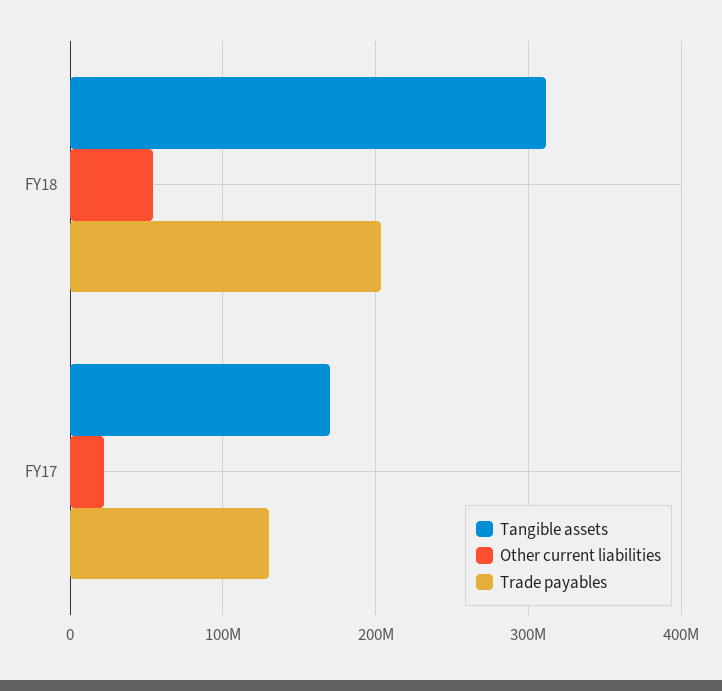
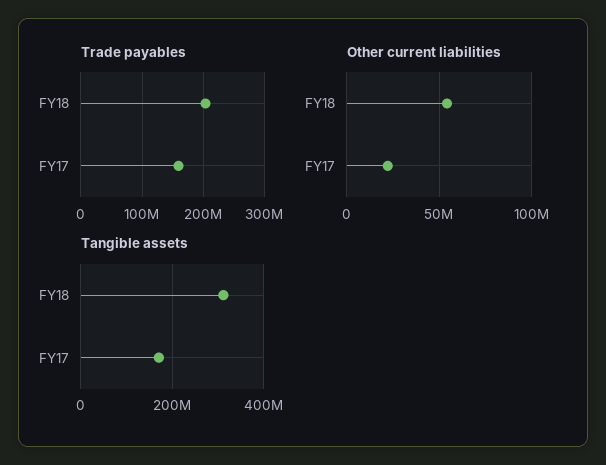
  {
    "Tangible assets": {
      "FY18": 310000000,
      "FY17": 170000000
    },
    "Other current liabilities": {
      "FY18": 55000000,
      "FY17": 20000000
    },
    "Trade payables": {
      "FY18": 200000000,
-     "FY17": 130000000
+     "FY17": 160000000
    }
  }

